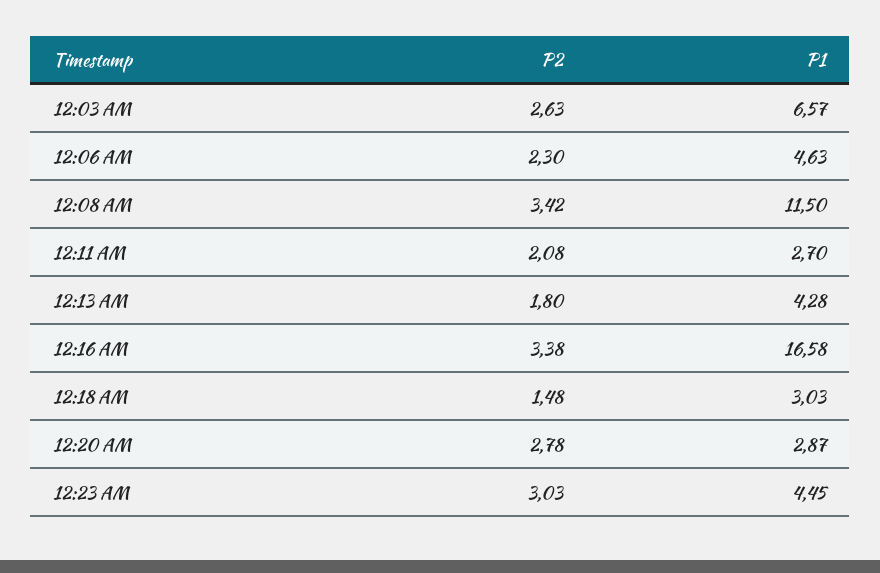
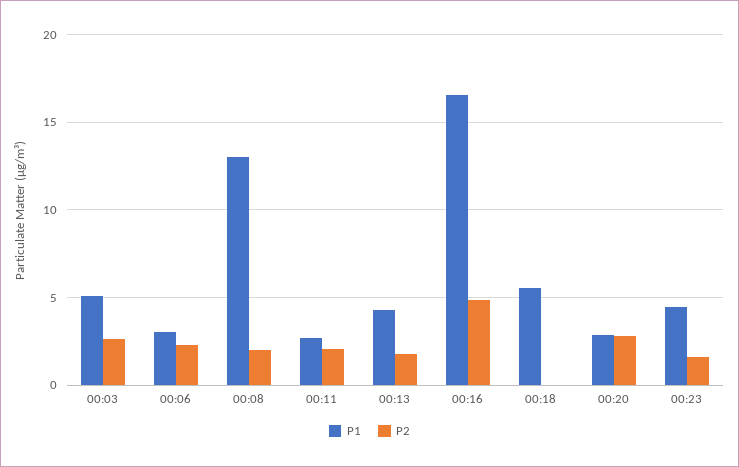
  {
    "P2": {
      "12:03 AM": 2.63,
      "12:06 AM": 2.3,
-     "12:08 AM": 3.42,
+     "12:08 AM": 2,
      "12:11 AM": 2.08,
      "12:13 AM": 1.8,
-     "12:16 AM": 3.38,
+     "12:16 AM": 5,
-     "12:18 AM": 1.48,
+     "12:18 AM": 0,
      "12:20 AM": 2.78,
-     "12:23 AM": 3.03
+     "12:23 AM": 1.5
    },
    "P1": {
-     "12:03 AM": 6.57,
+     "12:03 AM": 5,
-     "12:06 AM": 4.63,
+     "12:06 AM": 3,
-     "12:08 AM": 11.5,
+     "12:08 AM": 13,
      "12:11 AM": 2.7,
      "12:13 AM": 4.28,
      "12:16 AM": 16.58,
-     "12:18 AM": 3.03,
+     "12:18 AM": 5.5,
      "12:20 AM": 2.87,
      "12:23 AM": 4.45
    }
  }

